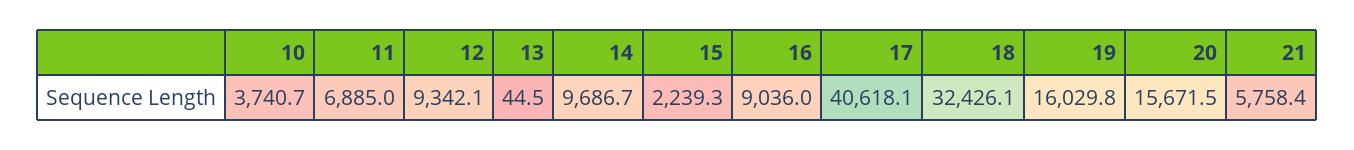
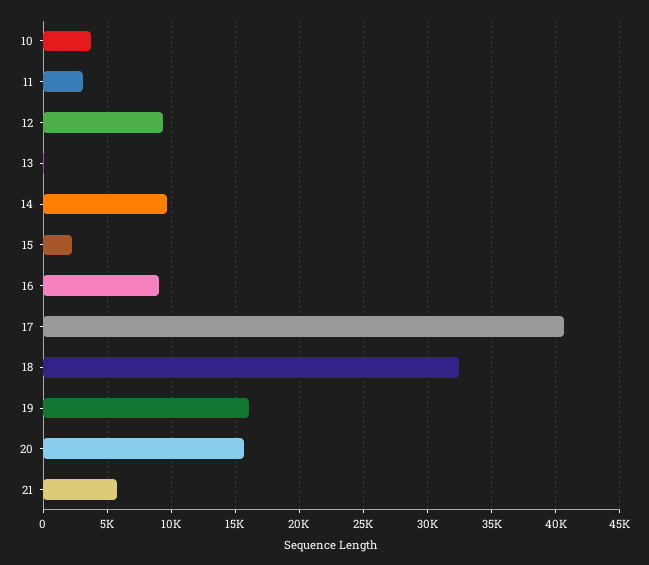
  {
    "10": 3740.7,
-   "11": 6885,
+   "11": 3000,
    "12": 9342.1,
    "13": 44.5,
    "14": 9686.7,
    "15": 2239.3,
    "16": 9036,
    "17": 40618.1,
    "18": 32426.1,
    "19": 16029.8,
    "20": 15671.5,
    "21": 5758.4
  }

